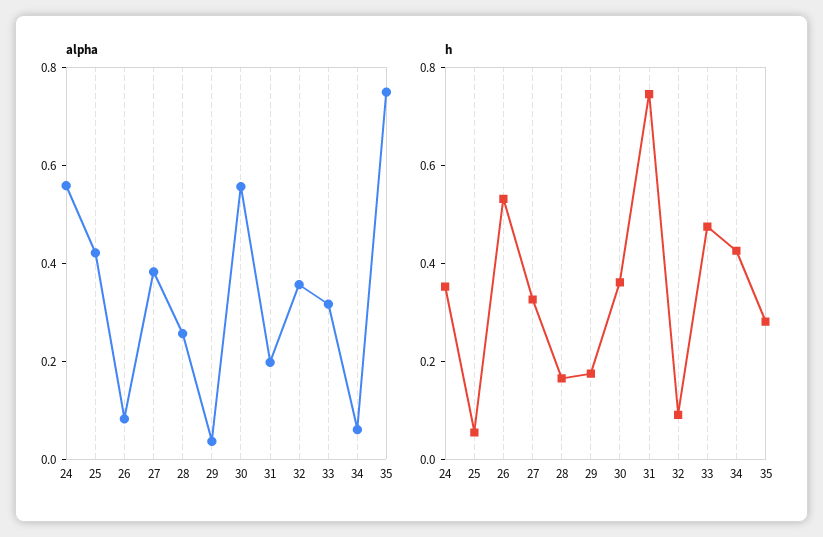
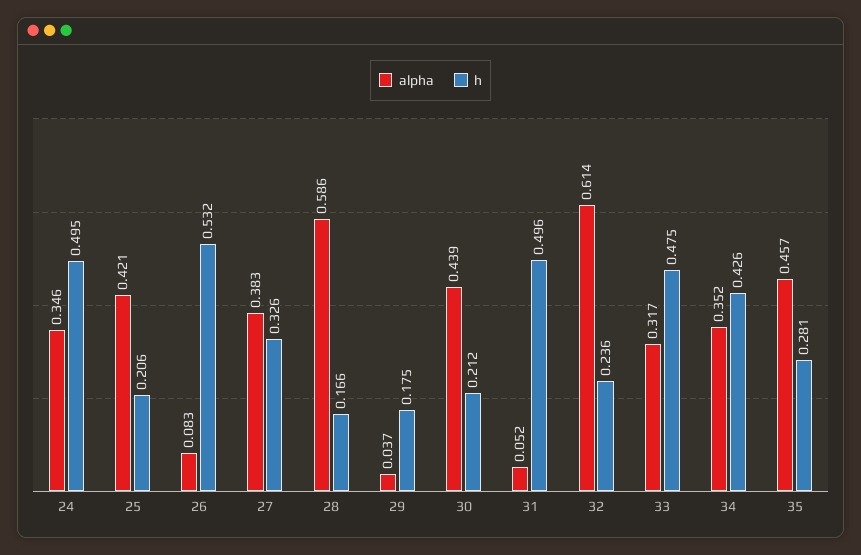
  {
    "alpha": {
-     "24": 0.55,
+     "24": 0.346,
      "25": 0.421,
      "26": 0.083,
      "27": 0.383,
-     "28": 0.25,
+     "28": 0.586,
      "29": 0.037,
-     "30": 0.55,
+     "30": 0.439,
-     "31": 0.2,
+     "31": 0.052,
-     "32": 0.35,
+     "32": 0.614,
      "33": 0.317,
-     "34": 0.05,
+     "34": 0.352,
-     "35": 0.75
+     "35": 0.457
    },
    "h": {
-     "24": 0.35,
+     "24": 0.495,
-     "25": 0.05,
+     "25": 0.206,
      "26": 0.532,
      "27": 0.326,
      "28": 0.166,
      "29": 0.175,
-     "30": 0.35,
+     "30": 0.212,
-     "31": 0.75,
+     "31": 0.496,
-     "32": 0.1,
+     "32": 0.236,
      "33": 0.475,
      "34": 0.426,
      "35": 0.281
    }
  }

